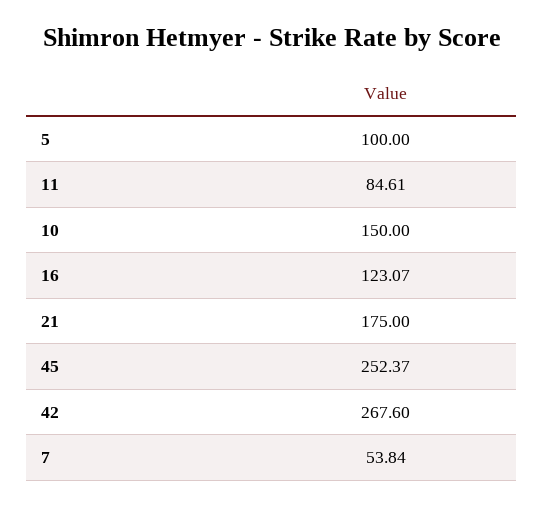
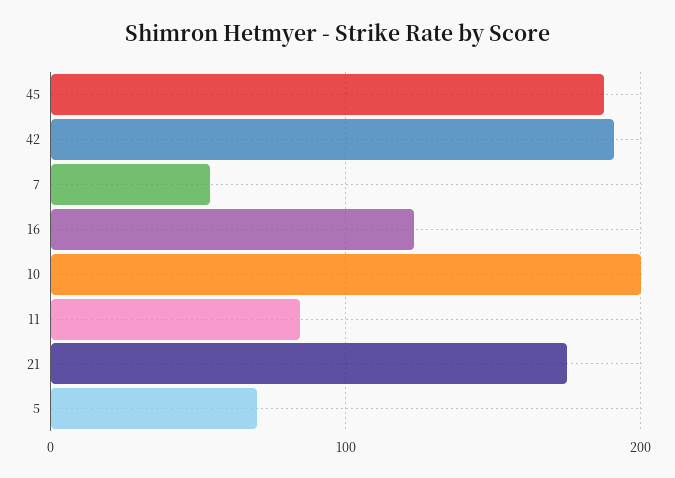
  {
-   "5": 100,
+   "5": 70,
    "11": 84.61,
-   "10": 150,
+   "10": 200,
    "16": 123.07,
    "21": 175,
-   "45": 252.37,
+   "45": 190,
-   "42": 267.6,
+   "42": 190,
    "7": 53.84
  }

